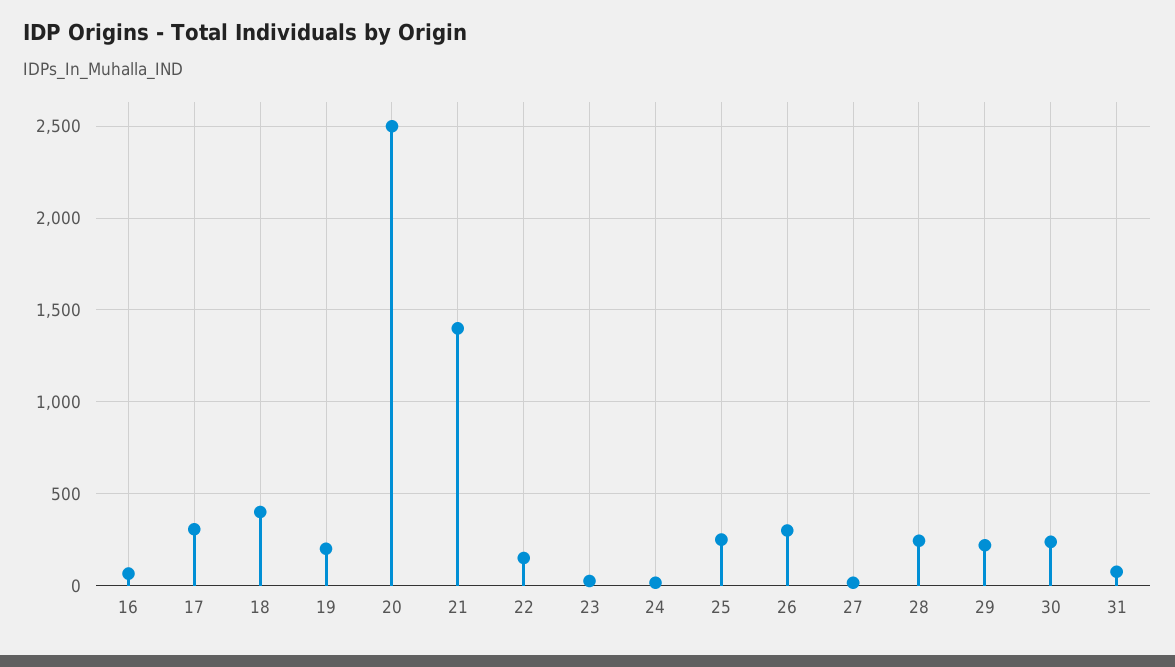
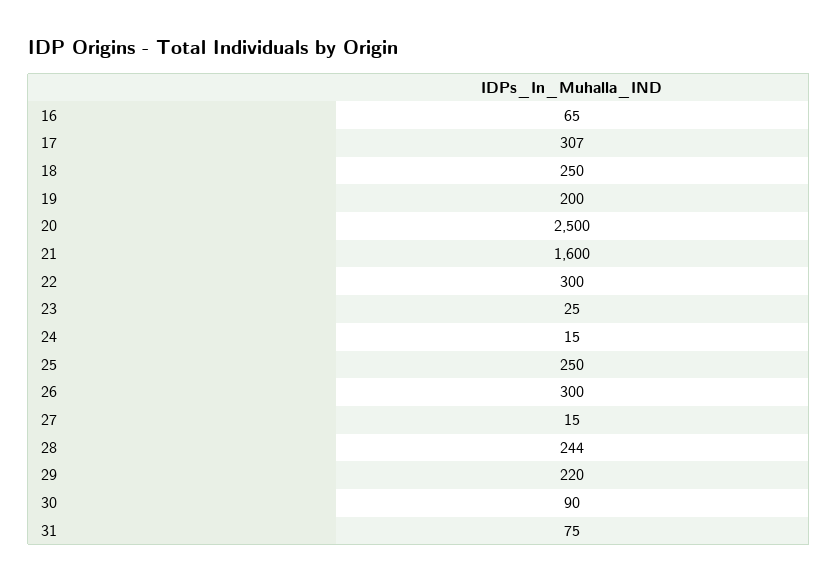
  {
    "16": 65,
    "17": 307,
-   "18": 400,
+   "18": 250,
    "19": 200,
    "20": 2500,
-   "21": 1400,
+   "21": 1600,
-   "22": 150,
+   "22": 300,
    "23": 25,
    "24": 15,
    "25": 250,
    "26": 300,
    "27": 15,
    "28": 244,
    "29": 220,
-   "30": 250,
+   "30": 90,
    "31": 75
  }

